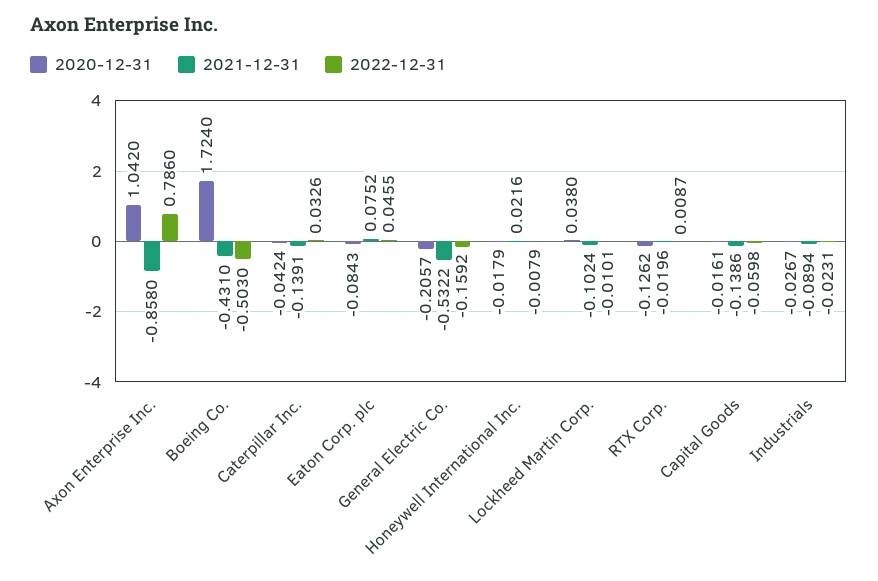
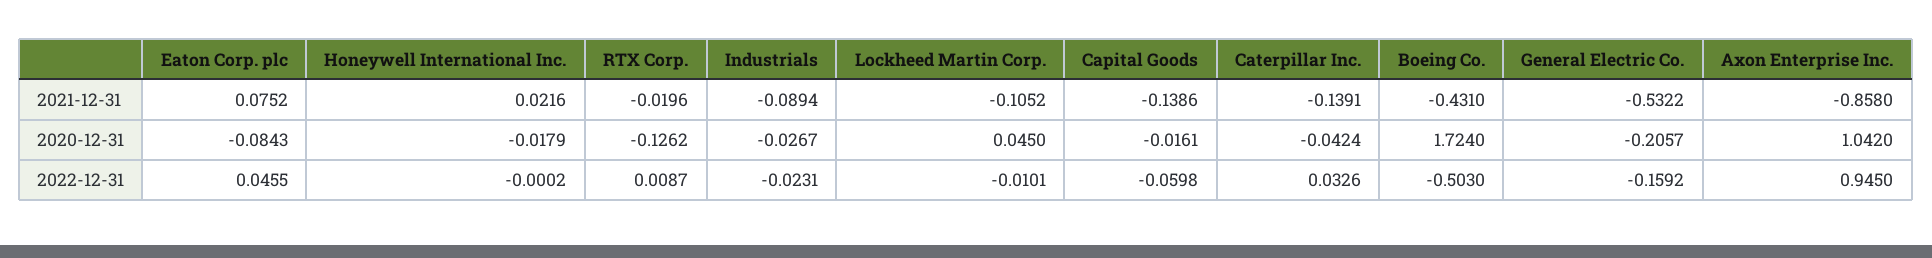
  {
    "2020-12-31": {
      "Axon Enterprise Inc.": 1.042,
      "Boeing Co.": 1.724,
      "Caterpillar Inc.": -0.0424,
      "Eaton Corp. plc": -0.0843,
      "General Electric Co.": -0.2057,
      "Honeywell International Inc.": -0.0179,
-     "Lockheed Martin Corp.": 0.038,
+     "Lockheed Martin Corp.": 0.045,
      "RTX Corp.": -0.1262,
      "Capital Goods": -0.0161,
      "Industrials": -0.0267
    },
    "2021-12-31": {
      "Axon Enterprise Inc.": -0.858,
      "Boeing Co.": -0.431,
      "Caterpillar Inc.": -0.1391,
      "Eaton Corp. plc": 0.0752,
      "General Electric Co.": -0.5322,
      "Honeywell International Inc.": 0.0216,
-     "Lockheed Martin Corp.": -0.1024,
+     "Lockheed Martin Corp.": -0.1052,
      "RTX Corp.": -0.0196,
      "Capital Goods": -0.1386,
      "Industrials": -0.0894
    },
    "2022-12-31": {
-     "Axon Enterprise Inc.": 0.786,
+     "Axon Enterprise Inc.": 0.945,
      "Boeing Co.": -0.503,
      "Caterpillar Inc.": 0.0326,
      "Eaton Corp. plc": 0.0455,
      "General Electric Co.": -0.1592,
-     "Honeywell International Inc.": -0.0079,
+     "Honeywell International Inc.": -0.0002,
      "Lockheed Martin Corp.": -0.0101,
      "RTX Corp.": 0.0087,
      "Capital Goods": -0.0598,
      "Industrials": -0.0231
    }
  }

